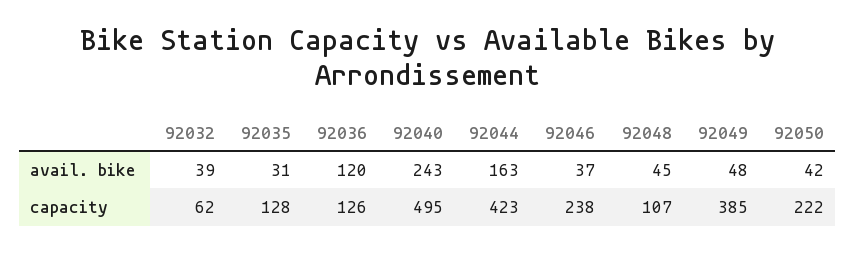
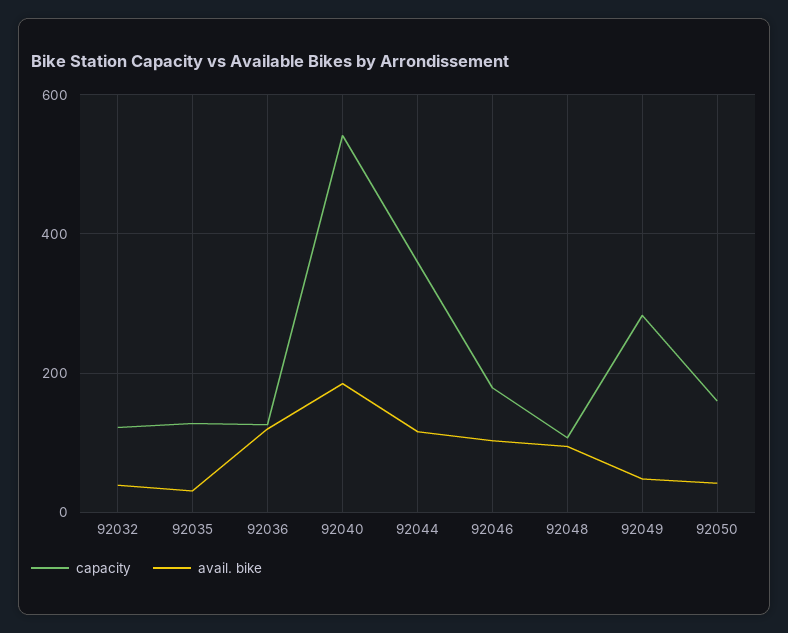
  {
    "avail. bike": {
      "92032": 39,
      "92035": 31,
      "92036": 120,
-     "92040": 243,
+     "92040": 180,
-     "92044": 163,
+     "92044": 120,
-     "92046": 37,
+     "92046": 100,
-     "92048": 45,
+     "92048": 100,
      "92049": 48,
      "92050": 42
    },
    "capacity": {
-     "92032": 62,
+     "92032": 120,
      "92035": 128,
      "92036": 126,
-     "92040": 495,
+     "92040": 540,
-     "92044": 423,
+     "92044": 360,
-     "92046": 238,
+     "92046": 180,
      "92048": 107,
-     "92049": 385,
+     "92049": 280,
-     "92050": 222
+     "92050": 160
    }
  }

